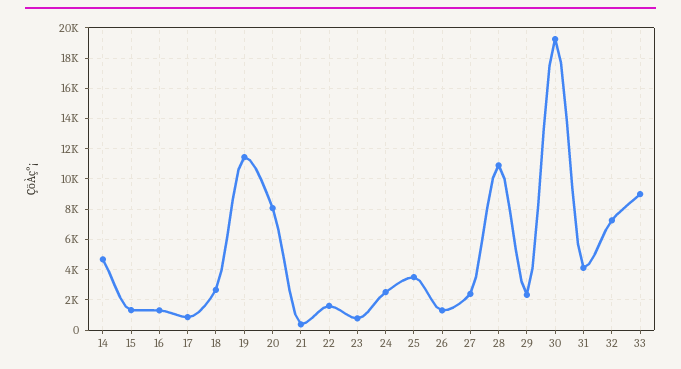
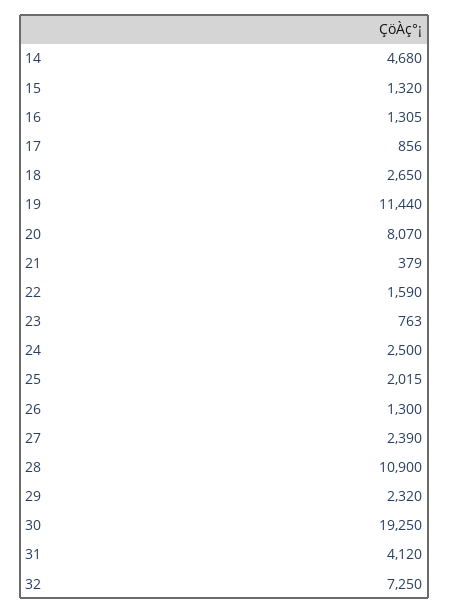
  {
    "14": 4680,
    "15": 1320,
    "16": 1305,
    "17": 856,
    "18": 2650,
    "19": 11440,
    "20": 8070,
    "21": 379,
    "22": 1590,
    "23": 763,
    "24": 2500,
-   "25": 3500,
+   "25": 2015,
    "26": 1300,
    "27": 2390,
    "28": 10900,
    "29": 2320,
    "30": 19250,
    "31": 4120,
-   "32": 7250,
+   "32": 7250
-   "33": 9000
  }

